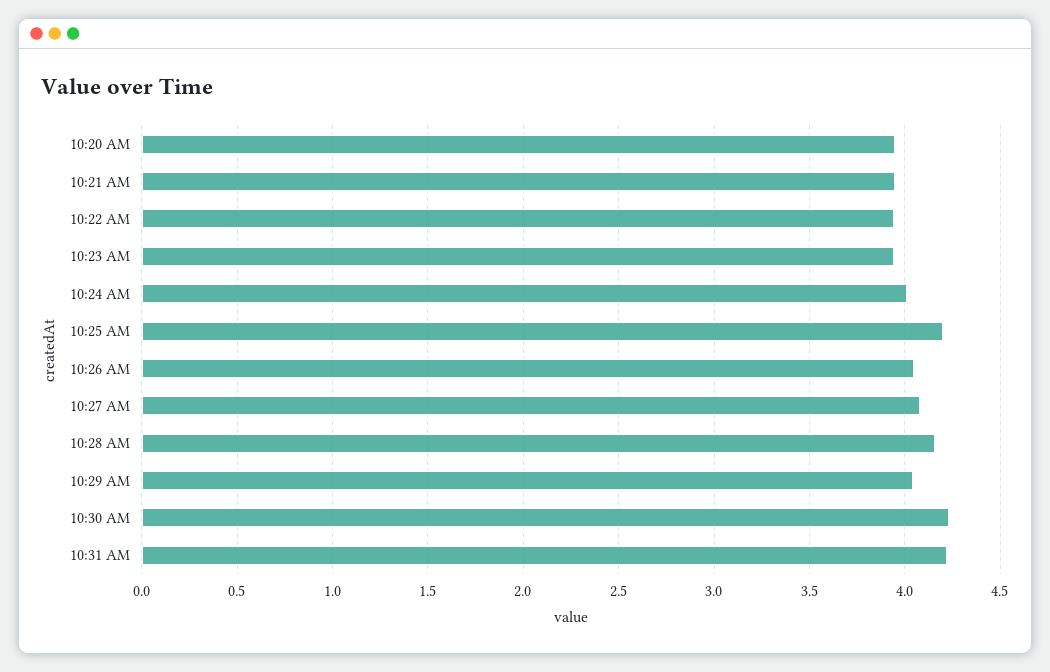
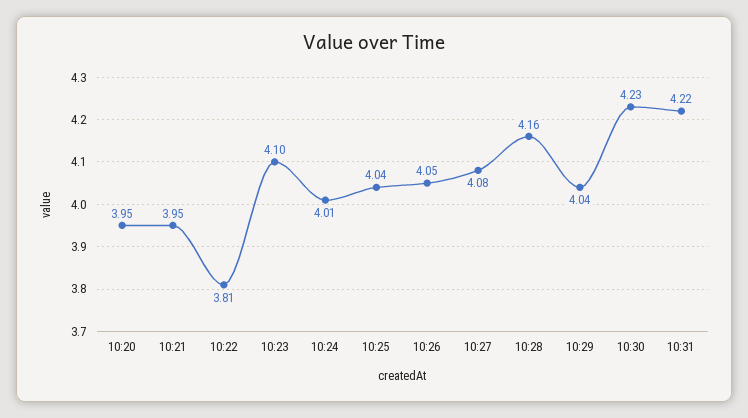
  {
    "10:20 AM": 3.95,
    "10:21 AM": 3.95,
-   "10:22 AM": 3.95,
+   "10:22 AM": 3.81,
-   "10:23 AM": 3.95,
+   "10:23 AM": 4.1,
    "10:24 AM": 4.01,
-   "10:25 AM": 4.2,
+   "10:25 AM": 4.04,
    "10:26 AM": 4.05,
    "10:27 AM": 4.08,
    "10:28 AM": 4.16,
    "10:29 AM": 4.04,
    "10:30 AM": 4.23,
    "10:31 AM": 4.22
  }

